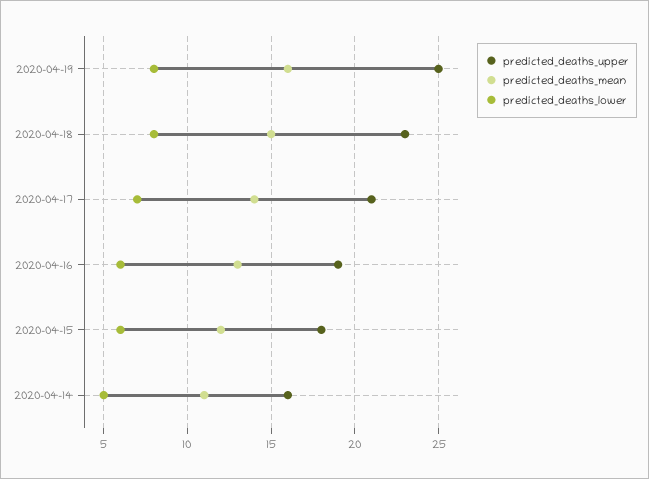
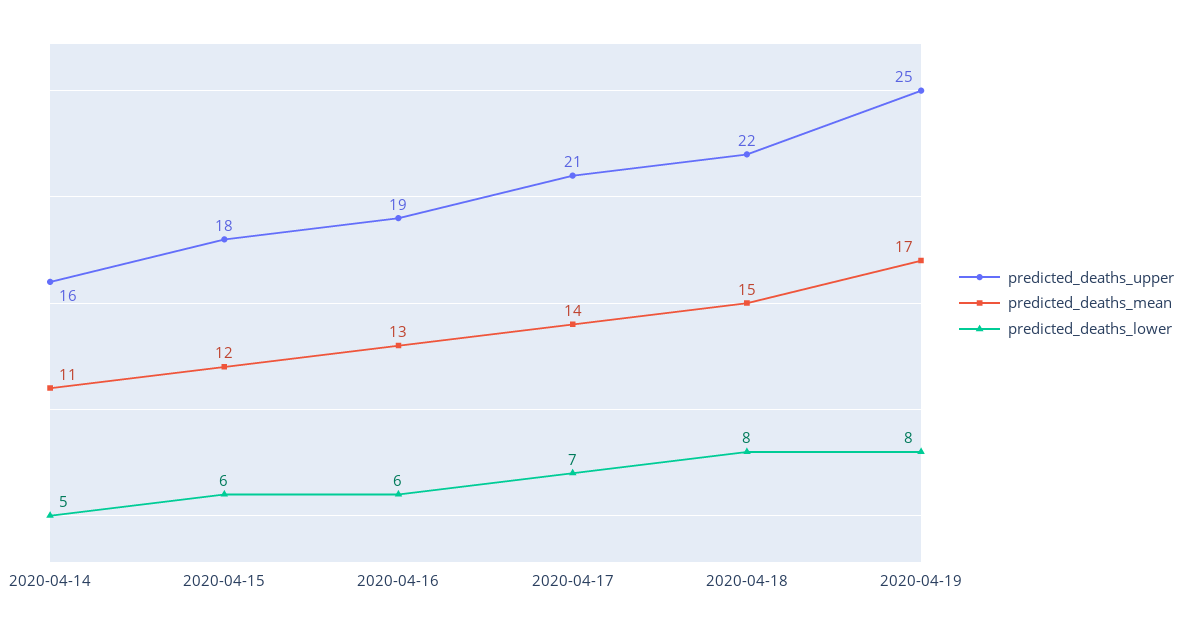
  {
    "predicted_deaths_upper": {
      "2020-04-19": 25,
-     "2020-04-18": 23,
+     "2020-04-18": 22,
      "2020-04-17": 21,
      "2020-04-16": 19,
      "2020-04-15": 18,
      "2020-04-14": 16
    },
    "predicted_deaths_mean": {
-     "2020-04-19": 16,
+     "2020-04-19": 17,
      "2020-04-18": 15,
      "2020-04-17": 14,
      "2020-04-16": 13,
      "2020-04-15": 12,
      "2020-04-14": 11
    },
    "predicted_deaths_lower": {
      "2020-04-19": 8,
      "2020-04-18": 8,
      "2020-04-17": 7,
      "2020-04-16": 6,
      "2020-04-15": 6,
      "2020-04-14": 5
    }
  }

